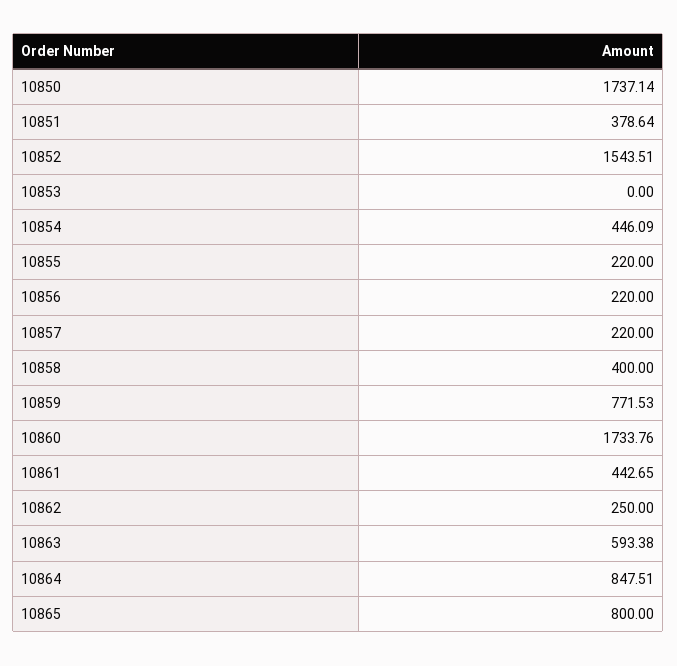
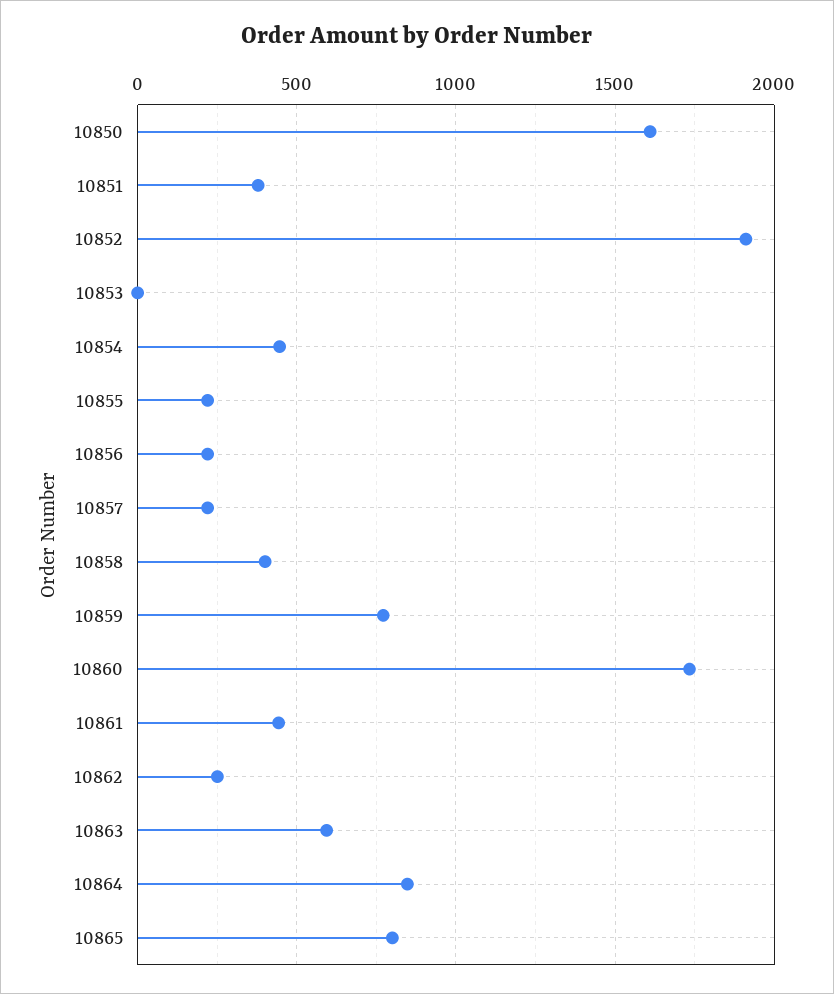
  {
-   "10850": 1737.14,
+   "10850": 1600,
    "10851": 378.64,
-   "10852": 1543.51,
+   "10852": 1900,
    "10853": 0,
    "10854": 446.09,
    "10855": 220,
    "10856": 220,
    "10857": 220,
    "10858": 400,
    "10859": 771.53,
    "10860": 1733.76,
    "10861": 442.65,
    "10862": 250,
    "10863": 593.38,
    "10864": 847.51,
    "10865": 800
  }

